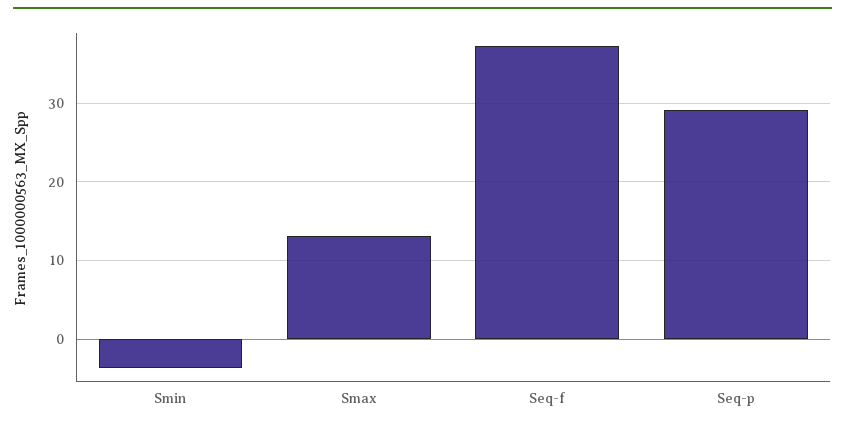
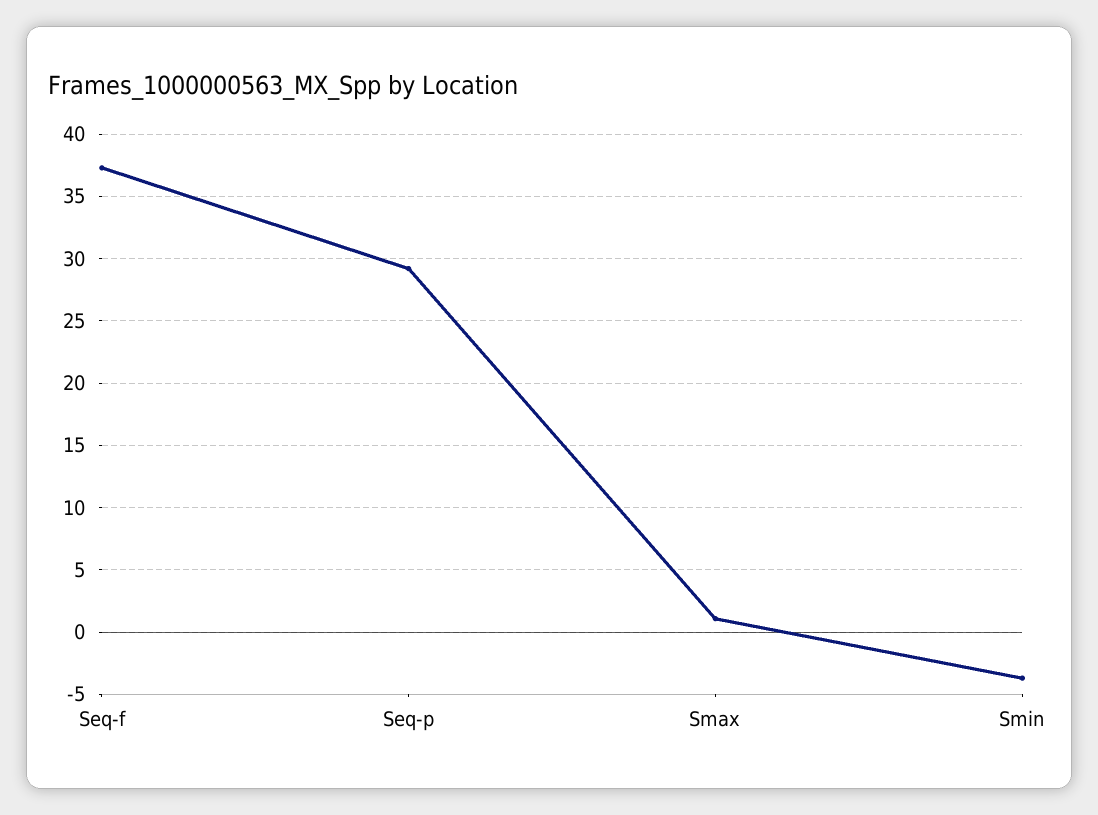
  {
    "Smin": -3.5,
-   "Smax": 13,
+   "Smax": 1,
    "Seq-f": 37.5,
    "Seq-p": 29
  }

